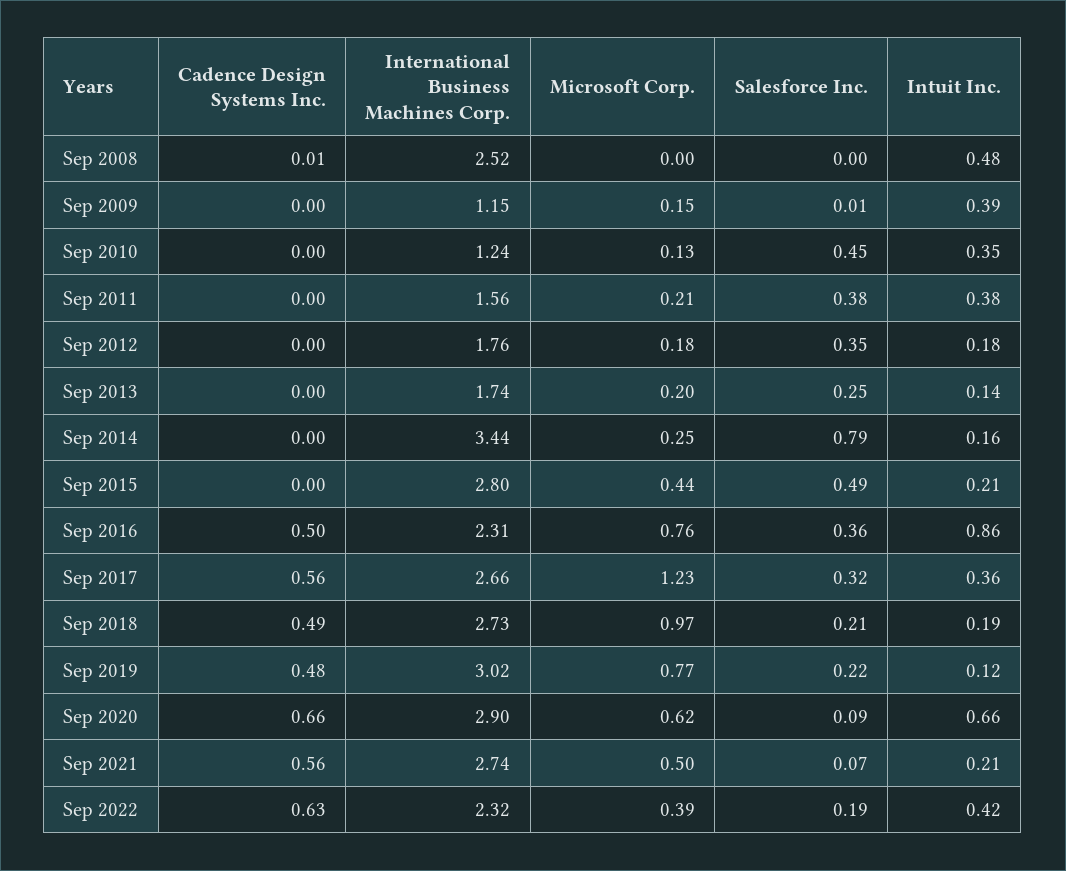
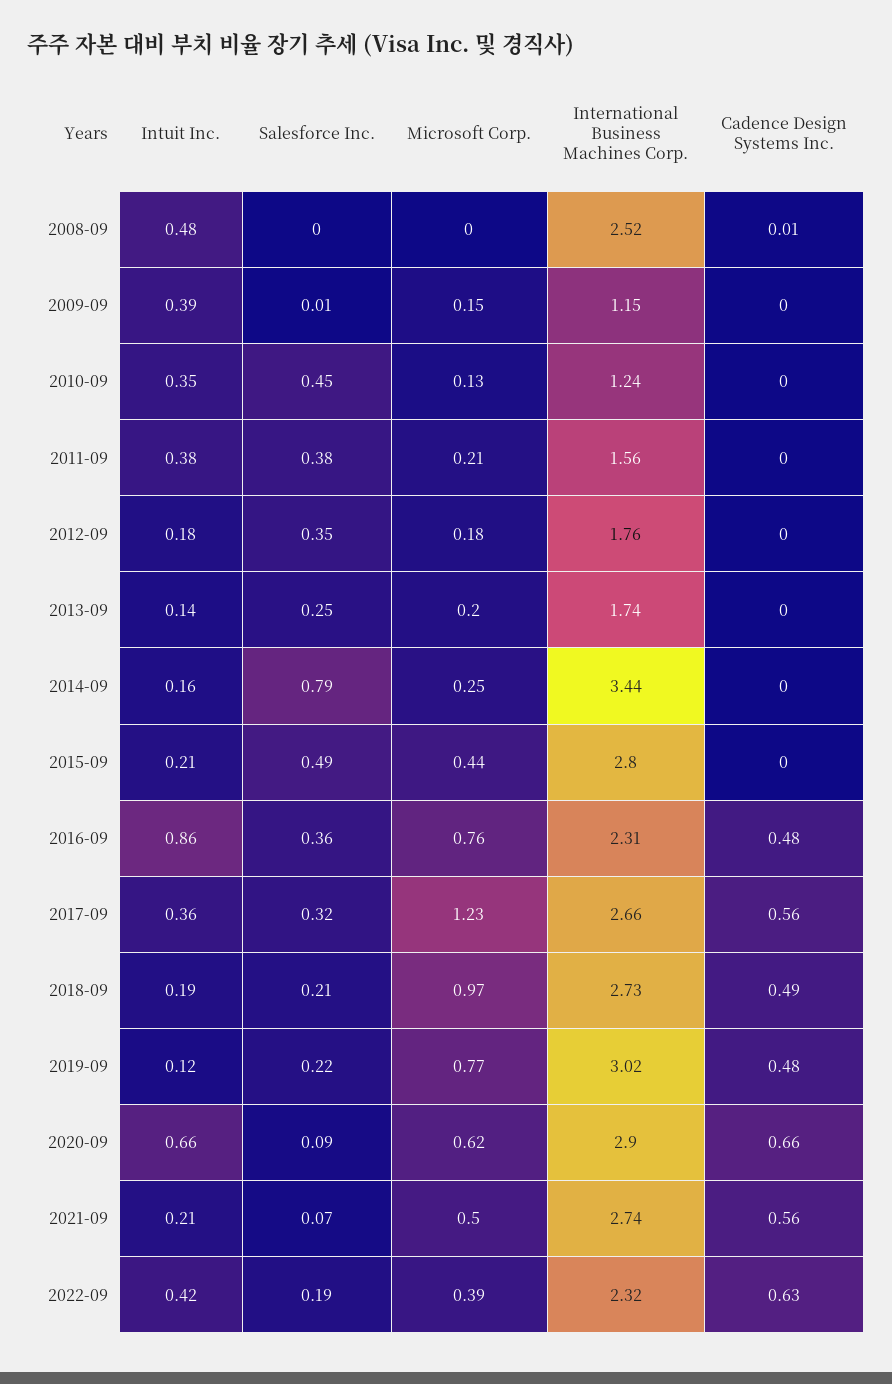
  {
    "Cadence Design Systems Inc.": {
      "Sep 2008": 0.01,
      "Sep 2009": 0,
      "Sep 2010": 0,
      "Sep 2011": 0,
      "Sep 2012": 0,
      "Sep 2013": 0,
      "Sep 2014": 0,
      "Sep 2015": 0,
-     "Sep 2016": 0.5,
+     "Sep 2016": 0.48,
      "Sep 2017": 0.56,
      "Sep 2018": 0.49,
      "Sep 2019": 0.48,
      "Sep 2020": 0.66,
      "Sep 2021": 0.56,
      "Sep 2022": 0.63
    },
    "International Business Machines Corp.": {
      "Sep 2008": 2.52,
      "Sep 2009": 1.15,
      "Sep 2010": 1.24,
      "Sep 2011": 1.56,
      "Sep 2012": 1.76,
      "Sep 2013": 1.74,
      "Sep 2014": 3.44,
      "Sep 2015": 2.8,
      "Sep 2016": 2.31,
      "Sep 2017": 2.66,
      "Sep 2018": 2.73,
      "Sep 2019": 3.02,
      "Sep 2020": 2.9,
      "Sep 2021": 2.74,
      "Sep 2022": 2.32
    },
    "Microsoft Corp.": {
      "Sep 2008": 0,
      "Sep 2009": 0.15,
      "Sep 2010": 0.13,
      "Sep 2011": 0.21,
      "Sep 2012": 0.18,
      "Sep 2013": 0.2,
      "Sep 2014": 0.25,
      "Sep 2015": 0.44,
      "Sep 2016": 0.76,
      "Sep 2017": 1.23,
      "Sep 2018": 0.97,
      "Sep 2019": 0.77,
      "Sep 2020": 0.62,
      "Sep 2021": 0.5,
      "Sep 2022": 0.39
    },
    "Salesforce Inc.": {
      "Sep 2008": 0,
      "Sep 2009": 0.01,
      "Sep 2010": 0.45,
      "Sep 2011": 0.38,
      "Sep 2012": 0.35,
      "Sep 2013": 0.25,
      "Sep 2014": 0.79,
      "Sep 2015": 0.49,
      "Sep 2016": 0.36,
      "Sep 2017": 0.32,
      "Sep 2018": 0.21,
      "Sep 2019": 0.22,
      "Sep 2020": 0.09,
      "Sep 2021": 0.07,
      "Sep 2022": 0.19
    },
    "Intuit Inc.": {
      "Sep 2008": 0.48,
      "Sep 2009": 0.39,
      "Sep 2010": 0.35,
      "Sep 2011": 0.38,
      "Sep 2012": 0.18,
      "Sep 2013": 0.14,
      "Sep 2014": 0.16,
      "Sep 2015": 0.21,
      "Sep 2016": 0.86,
      "Sep 2017": 0.36,
      "Sep 2018": 0.19,
      "Sep 2019": 0.12,
      "Sep 2020": 0.66,
      "Sep 2021": 0.21,
      "Sep 2022": 0.42
    }
  }

